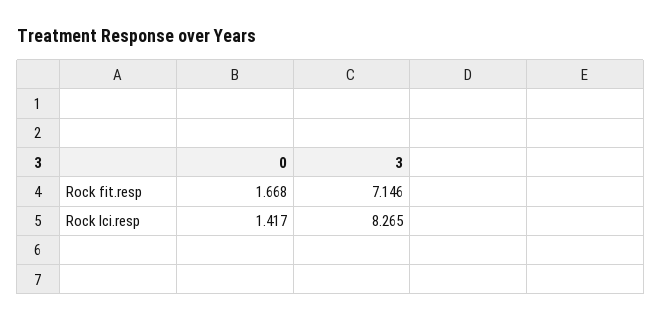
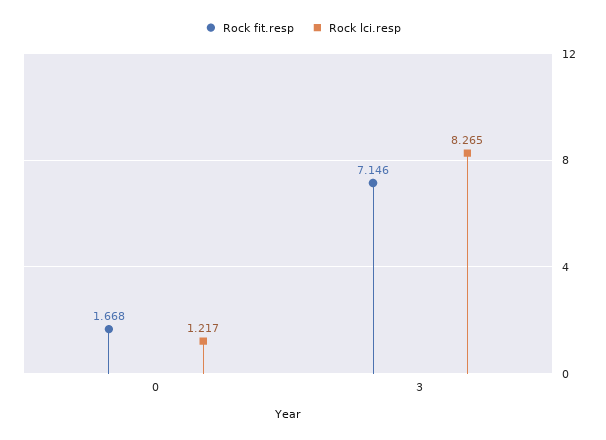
  {
    "Rock fit.resp": {
      "0": 1.668,
      "3": 7.146
    },
    "Rock lci.resp": {
-     "0": 1.417,
+     "0": 1.217,
      "3": 8.265
    }
  }

